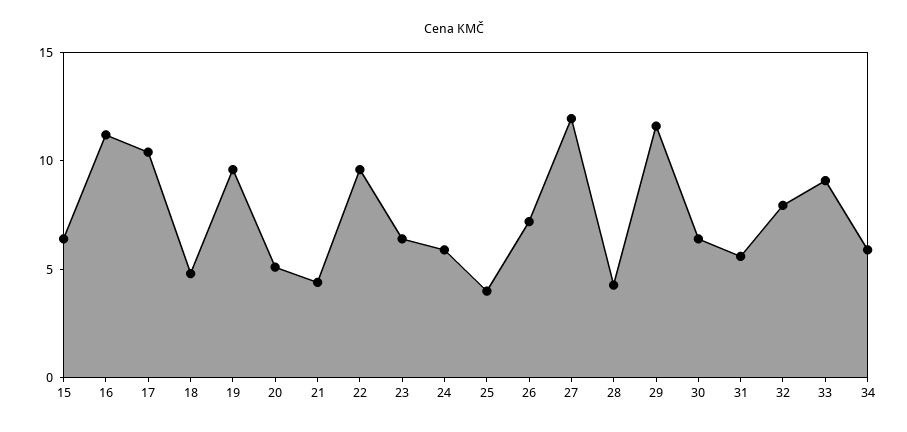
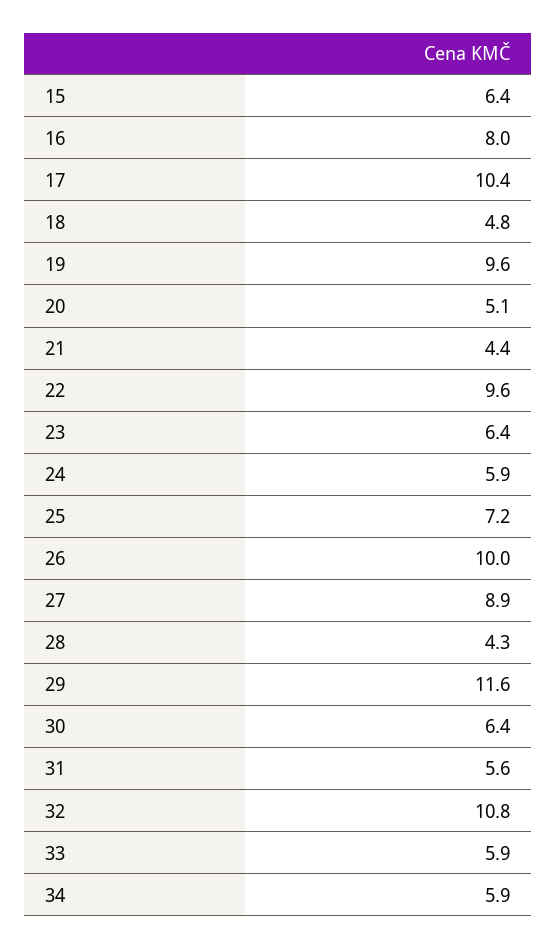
  {
    "15": 6.4,
-   "16": 11,
+   "16": 8,
    "17": 10.4,
    "18": 4.8,
    "19": 9.6,
    "20": 5.1,
    "21": 4.4,
    "22": 9.6,
    "23": 6.4,
    "24": 5.9,
-   "25": 4,
+   "25": 7.2,
-   "26": 7,
+   "26": 10,
-   "27": 12,
+   "27": 8.9,
    "28": 4.3,
    "29": 11.6,
    "30": 6.4,
    "31": 5.6,
-   "32": 8,
+   "32": 10.8,
-   "33": 9,
+   "33": 5.9,
    "34": 5.9
  }

